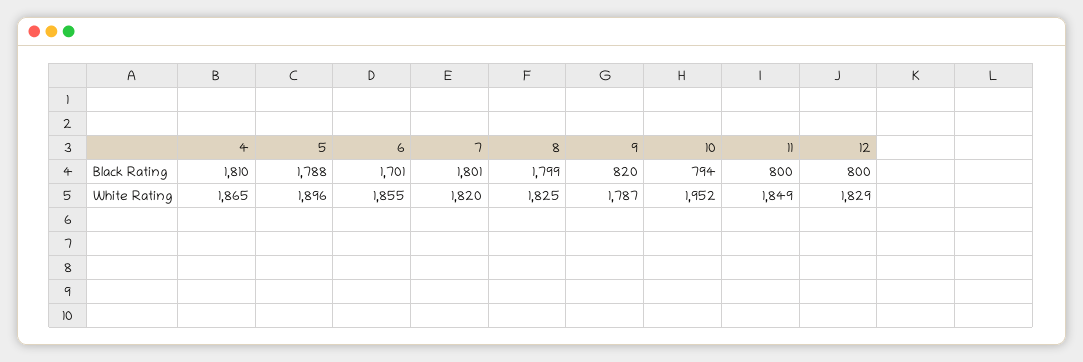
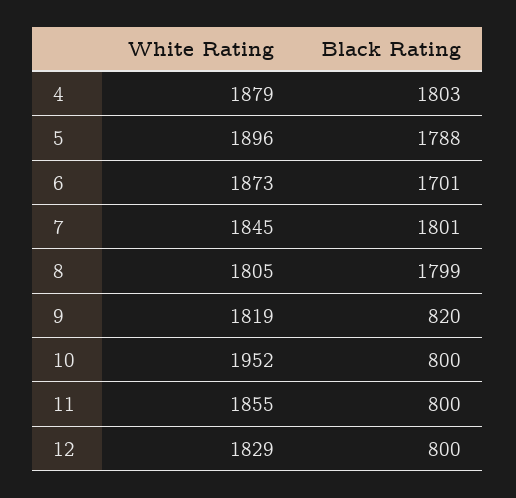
  {
    "4": {
-     "Black Rating": 1810,
+     "Black Rating": 1803,
-     "White Rating": 1865
+     "White Rating": 1879
    },
    "5": {
      "Black Rating": 1788,
      "White Rating": 1896
    },
    "6": {
      "Black Rating": 1701,
-     "White Rating": 1855
+     "White Rating": 1873
    },
    "7": {
      "Black Rating": 1801,
-     "White Rating": 1820
+     "White Rating": 1845
    },
    "8": {
      "Black Rating": 1799,
-     "White Rating": 1825
+     "White Rating": 1805
    },
    "9": {
      "Black Rating": 820,
-     "White Rating": 1787
+     "White Rating": 1819
    },
    "10": {
-     "Black Rating": 794,
+     "Black Rating": 800,
      "White Rating": 1952
    },
    "11": {
      "Black Rating": 800,
-     "White Rating": 1849
+     "White Rating": 1855
    },
    "12": {
      "Black Rating": 800,
      "White Rating": 1829
    }
  }

